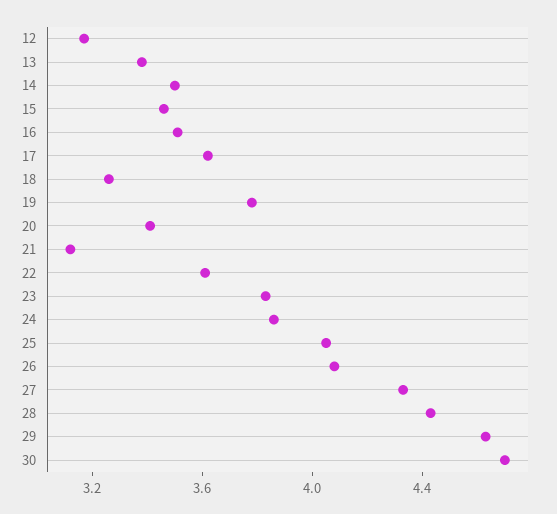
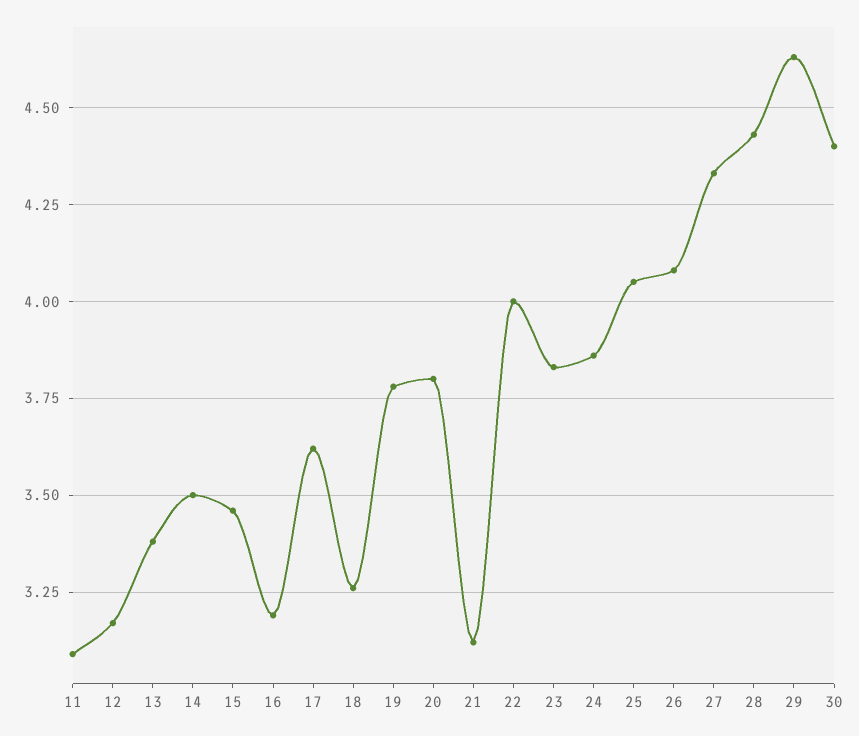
  {
    "12": 3.15,
    "13": 3.4,
    "14": 3.5,
    "15": 3.45,
-   "16": 3.5,
+   "16": 3.2,
    "17": 3.6,
    "18": 3.25,
    "19": 3.8,
-   "20": 3.4,
+   "20": 3.8,
    "21": 3.1,
-   "22": 3.6,
+   "22": 4,
    "23": 3.85,
    "24": 3.85,
    "25": 4.05,
    "26": 4.1,
    "27": 4.35,
    "28": 4.45,
    "29": 4.65,
-   "30": 4.7
+   "30": 4.4,
+   "11": 3.1
  }

